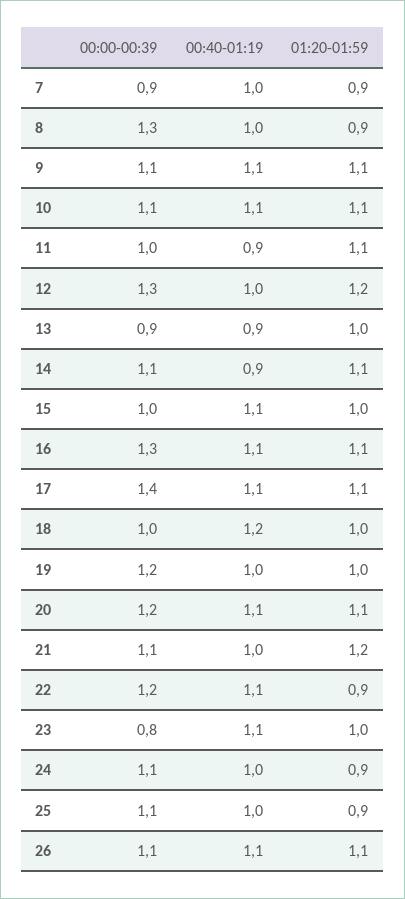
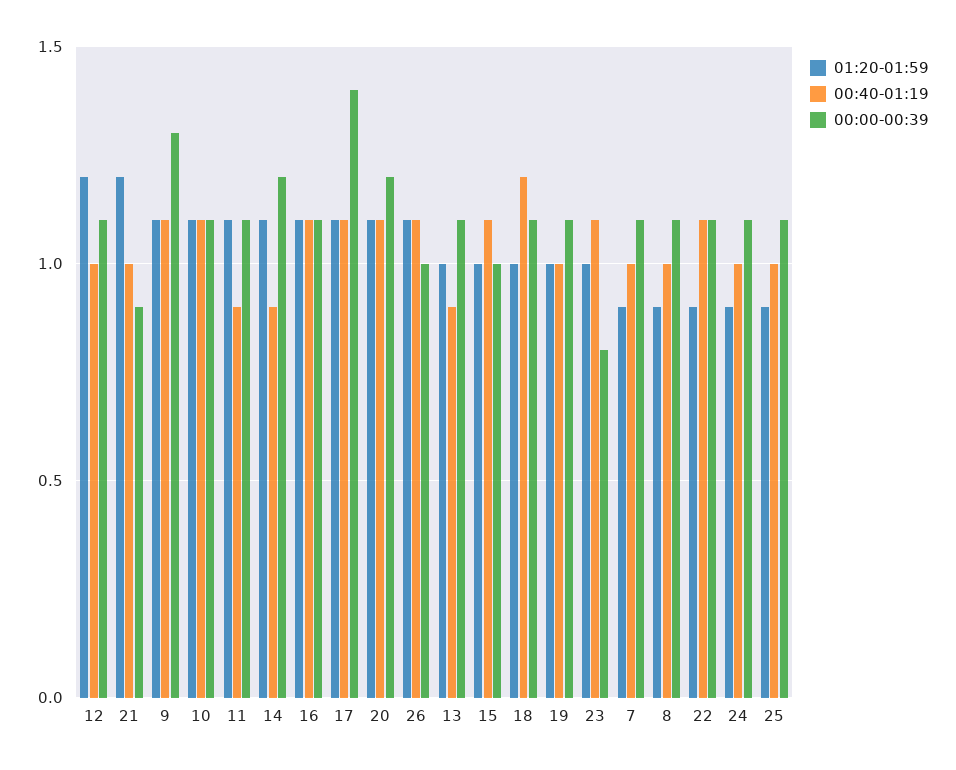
  {
    "00:00-00:39": {
-     "7": 0.9,
+     "7": 1.1,
-     "8": 1.3,
+     "8": 1.1,
-     "9": 1.1,
+     "9": 1.3,
      "10": 1.1,
-     "11": 1,
+     "11": 1.1,
-     "12": 1.3,
+     "12": 1.1,
-     "13": 0.9,
+     "13": 1.1,
-     "14": 1.1,
+     "14": 1.2,
      "15": 1,
-     "16": 1.3,
+     "16": 1.1,
      "17": 1.4,
-     "18": 1,
+     "18": 1.1,
-     "19": 1.2,
+     "19": 1.1,
      "20": 1.2,
-     "21": 1.1,
+     "21": 0.9,
-     "22": 1.2,
+     "22": 1.1,
      "23": 0.8,
      "24": 1.1,
      "25": 1.1,
-     "26": 1.1
+     "26": 1
    },
    "00:40-01:19": {
      "7": 1,
      "8": 1,
      "9": 1.1,
      "10": 1.1,
      "11": 0.9,
      "12": 1,
      "13": 0.9,
      "14": 0.9,
      "15": 1.1,
      "16": 1.1,
      "17": 1.1,
      "18": 1.2,
      "19": 1,
      "20": 1.1,
      "21": 1,
      "22": 1.1,
      "23": 1.1,
      "24": 1,
      "25": 1,
      "26": 1.1
    },
    "01:20-01:59": {
      "7": 0.9,
      "8": 0.9,
      "9": 1.1,
      "10": 1.1,
      "11": 1.1,
      "12": 1.2,
      "13": 1,
      "14": 1.1,
      "15": 1,
      "16": 1.1,
      "17": 1.1,
      "18": 1,
      "19": 1,
      "20": 1.1,
      "21": 1.2,
      "22": 0.9,
      "23": 1,
      "24": 0.9,
      "25": 0.9,
      "26": 1.1
    }
  }

